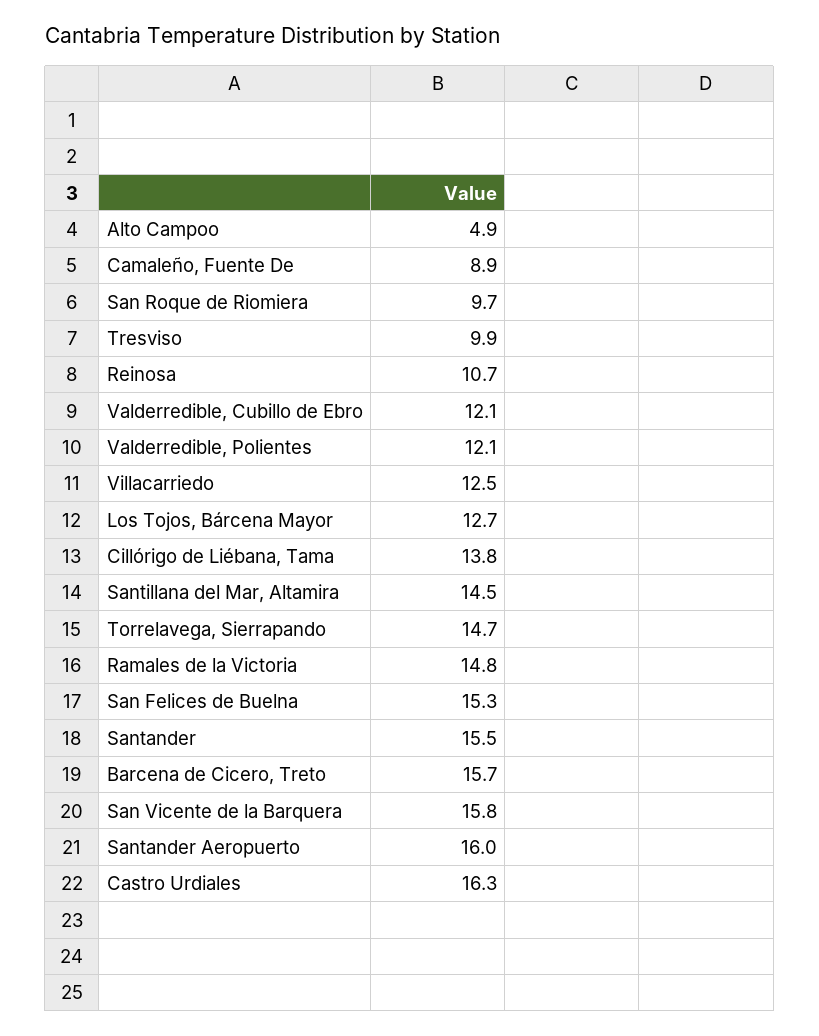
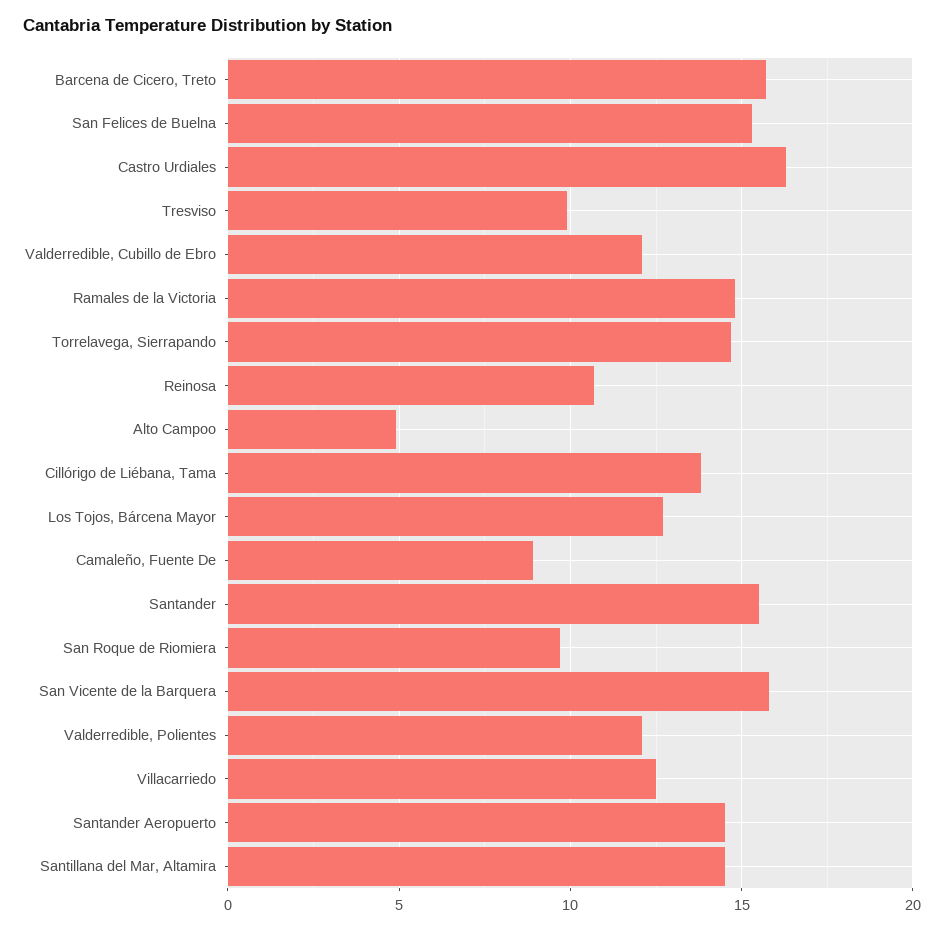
  {
    "Alto Campoo": 4.9,
    "Camaleño, Fuente De": 8.9,
    "San Roque de Riomiera": 9.7,
    "Tresviso": 9.9,
    "Reinosa": 10.7,
    "Valderredible, Cubillo de Ebro": 12.1,
    "Valderredible, Polientes": 12.1,
    "Villacarriedo": 12.5,
    "Los Tojos, Bárcena Mayor": 12.7,
    "Cillórigo de Liébana, Tama": 13.8,
    "Santillana del Mar, Altamira": 14.5,
    "Torrelavega, Sierrapando": 14.7,
    "Ramales de la Victoria": 14.8,
    "San Felices de Buelna": 15.3,
    "Santander": 15.5,
    "Barcena de Cicero, Treto": 15.7,
    "San Vicente de la Barquera": 15.8,
-   "Santander Aeropuerto": 16,
+   "Santander Aeropuerto": 14.5,
    "Castro Urdiales": 16.3
  }

